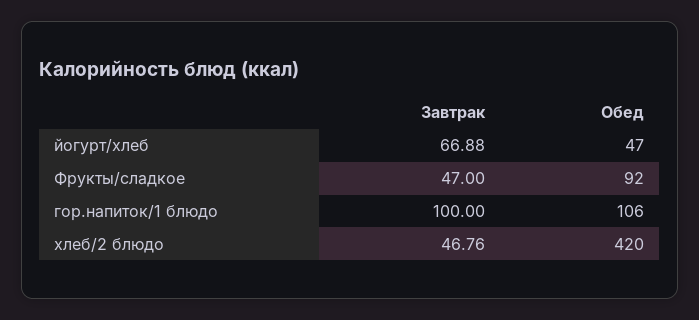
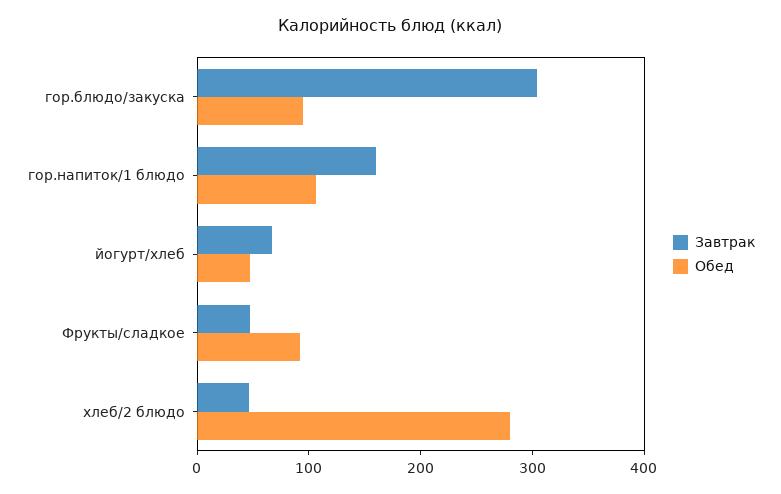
  {
    "Завтрак": {
      "йогурт/хлеб": 66.88,
      "Фрукты/сладкое": 47,
-     "гор.напиток/1 блюдо": 100,
+     "гор.напиток/1 блюдо": 160,
-     "хлеб/2 блюдо": 46.76
+     "хлеб/2 блюдо": 46.76,
+     "гор.блюдо/закуска": 300
    },
    "Обед": {
      "йогурт/хлеб": 47,
      "Фрукты/сладкое": 92,
      "гор.напиток/1 блюдо": 106,
-     "хлеб/2 блюдо": 420
+     "хлеб/2 блюдо": 280,
+     "гор.блюдо/закуска": 100
    }
  }

